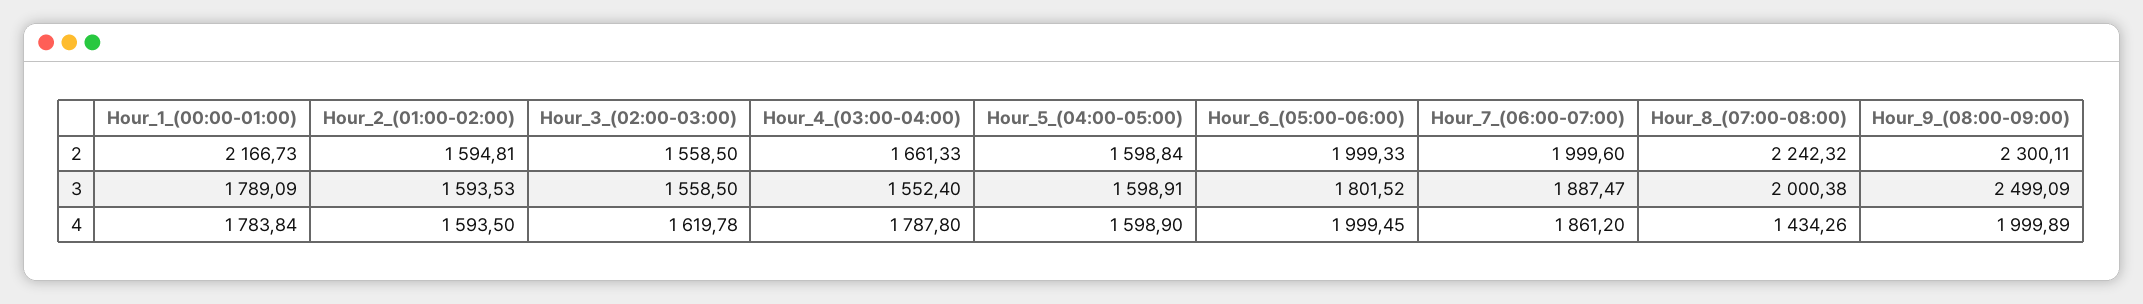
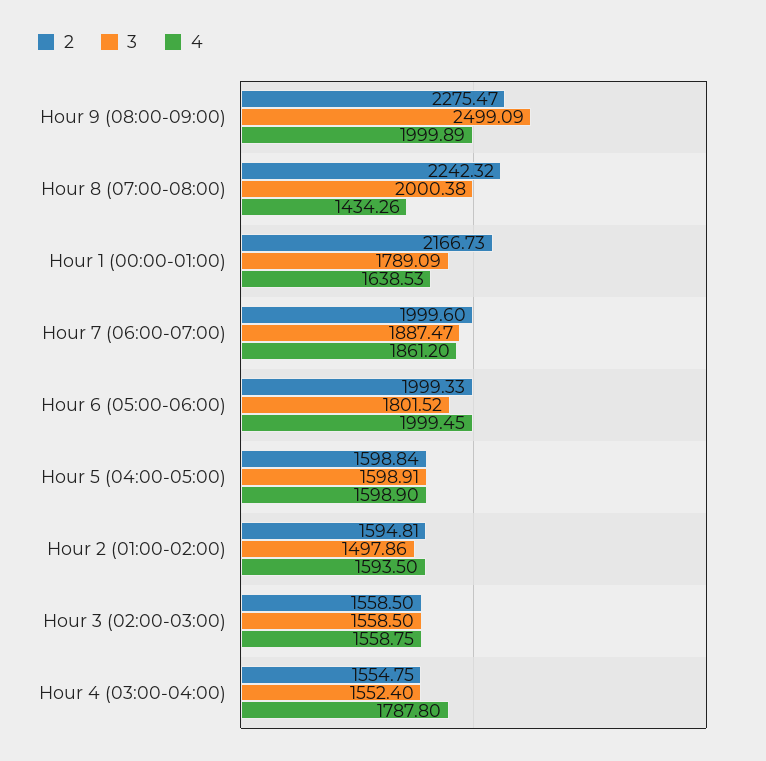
  {
    "2": {
      "Hour_1_(00:00-01:00)": 2166.73,
      "Hour_2_(01:00-02:00)": 1594.81,
      "Hour_3_(02:00-03:00)": 1558.5,
-     "Hour_4_(03:00-04:00)": 1661.33,
+     "Hour_4_(03:00-04:00)": 1554.75,
      "Hour_5_(04:00-05:00)": 1598.84,
      "Hour_6_(05:00-06:00)": 1999.33,
      "Hour_7_(06:00-07:00)": 1999.6,
      "Hour_8_(07:00-08:00)": 2242.32,
-     "Hour_9_(08:00-09:00)": 2300.11
+     "Hour_9_(08:00-09:00)": 2275.47
    },
    "3": {
      "Hour_1_(00:00-01:00)": 1789.09,
-     "Hour_2_(01:00-02:00)": 1593.53,
+     "Hour_2_(01:00-02:00)": 1497.86,
      "Hour_3_(02:00-03:00)": 1558.5,
      "Hour_4_(03:00-04:00)": 1552.4,
      "Hour_5_(04:00-05:00)": 1598.91,
      "Hour_6_(05:00-06:00)": 1801.52,
      "Hour_7_(06:00-07:00)": 1887.47,
      "Hour_8_(07:00-08:00)": 2000.38,
      "Hour_9_(08:00-09:00)": 2499.09
    },
    "4": {
-     "Hour_1_(00:00-01:00)": 1783.84,
+     "Hour_1_(00:00-01:00)": 1638.53,
      "Hour_2_(01:00-02:00)": 1593.5,
-     "Hour_3_(02:00-03:00)": 1619.78,
+     "Hour_3_(02:00-03:00)": 1558.75,
      "Hour_4_(03:00-04:00)": 1787.8,
      "Hour_5_(04:00-05:00)": 1598.9,
      "Hour_6_(05:00-06:00)": 1999.45,
      "Hour_7_(06:00-07:00)": 1861.2,
      "Hour_8_(07:00-08:00)": 1434.26,
      "Hour_9_(08:00-09:00)": 1999.89
    }
  }

